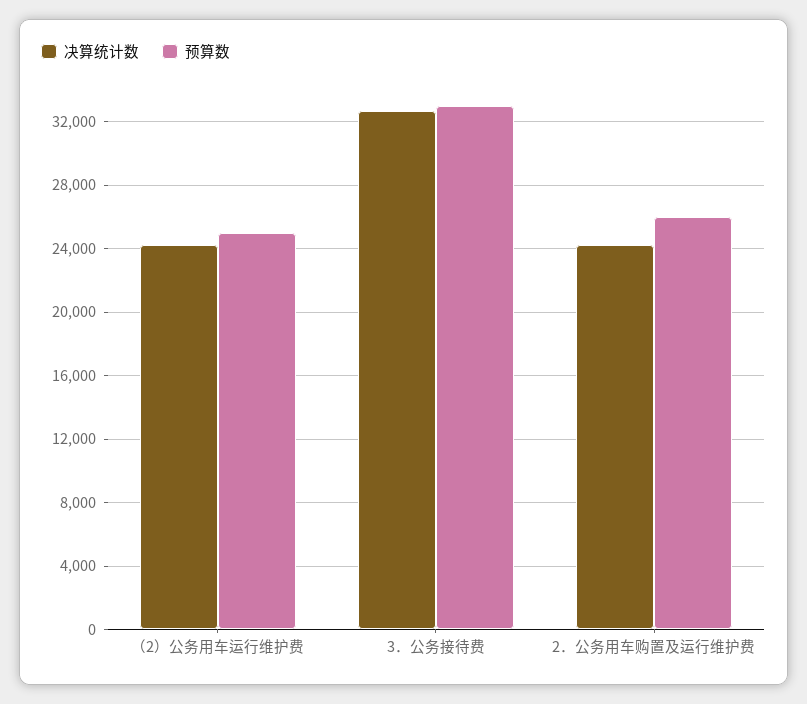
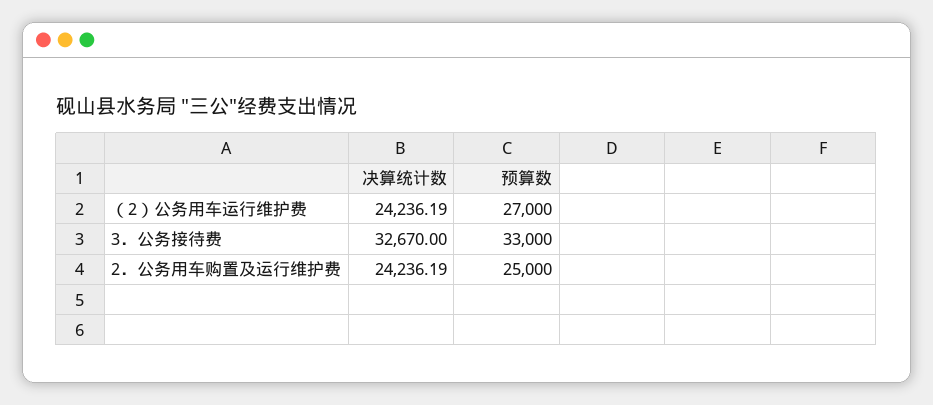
  {
    "决算统计数": {
      "（2）公务用车运行维护费": 24236.19,
      "3．公务接待费": 32670,
      "2．公务用车购置及运行维护费": 24236.19
    },
    "预算数": {
-     "（2）公务用车运行维护费": 25000,
+     "（2）公务用车运行维护费": 27000,
      "3．公务接待费": 33000,
-     "2．公务用车购置及运行维护费": 26000
+     "2．公务用车购置及运行维护费": 25000
    }
  }

